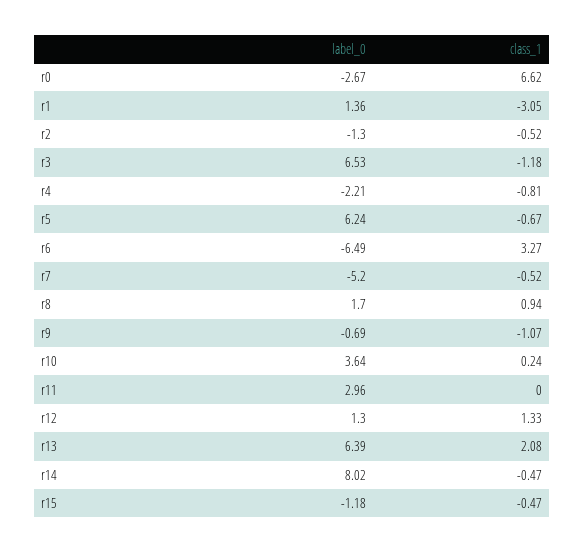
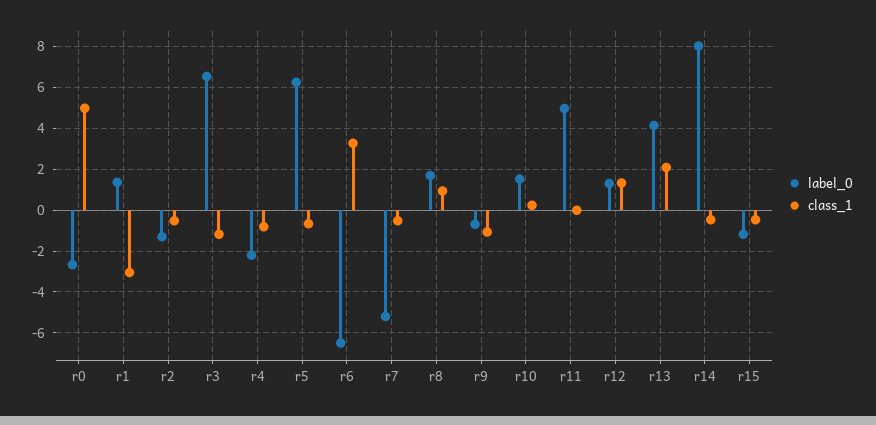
  {
    "label_0": {
      "r0": -2.67,
      "r1": 1.36,
      "r2": -1.3,
      "r3": 6.53,
      "r4": -2.21,
      "r5": 6.24,
      "r6": -6.49,
      "r7": -5.2,
      "r8": 1.7,
      "r9": -0.69,
-     "r10": 3.64,
+     "r10": 1.5,
-     "r11": 2.96,
+     "r11": 5,
      "r12": 1.3,
-     "r13": 6.39,
+     "r13": 4,
      "r14": 8.02,
      "r15": -1.18
    },
    "class_1": {
-     "r0": 6.62,
+     "r0": 5,
      "r1": -3.05,
      "r2": -0.52,
      "r3": -1.18,
      "r4": -0.81,
      "r5": -0.67,
      "r6": 3.27,
      "r7": -0.52,
      "r8": 0.94,
      "r9": -1.07,
      "r10": 0.24,
      "r11": 0,
      "r12": 1.33,
      "r13": 2.08,
      "r14": -0.47,
      "r15": -0.47
    }
  }

